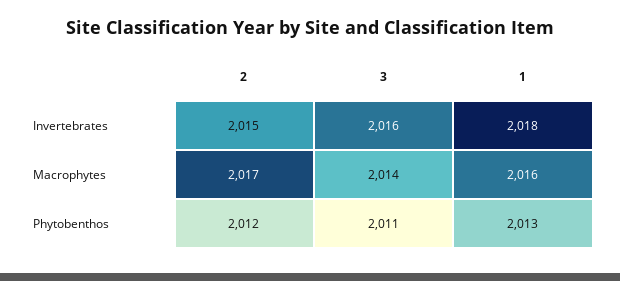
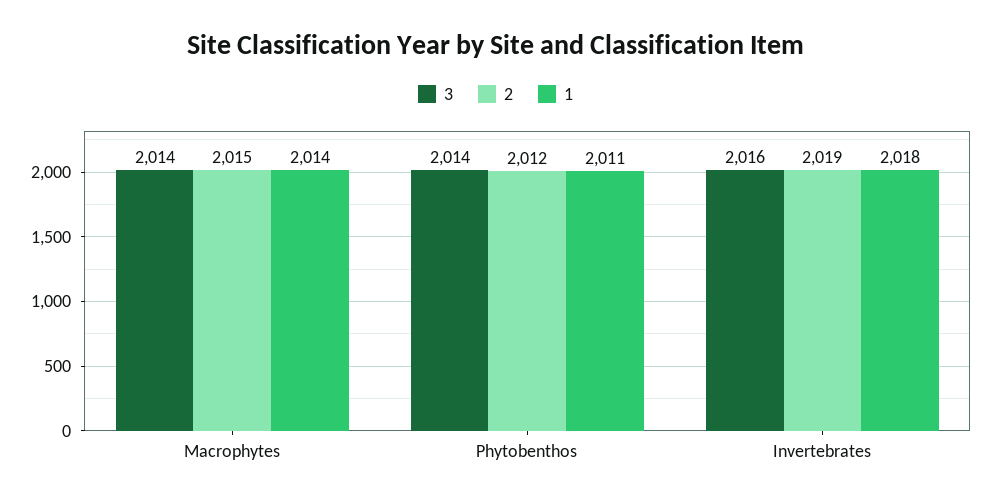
  {
    "2": {
-     "Invertebrates": 2015,
+     "Invertebrates": 2019,
-     "Macrophytes": 2017,
+     "Macrophytes": 2015,
      "Phytobenthos": 2012
    },
    "3": {
      "Invertebrates": 2016,
      "Macrophytes": 2014,
-     "Phytobenthos": 2011
+     "Phytobenthos": 2014
    },
    "1": {
      "Invertebrates": 2018,
-     "Macrophytes": 2016,
+     "Macrophytes": 2014,
-     "Phytobenthos": 2013
+     "Phytobenthos": 2011
    }
  }

